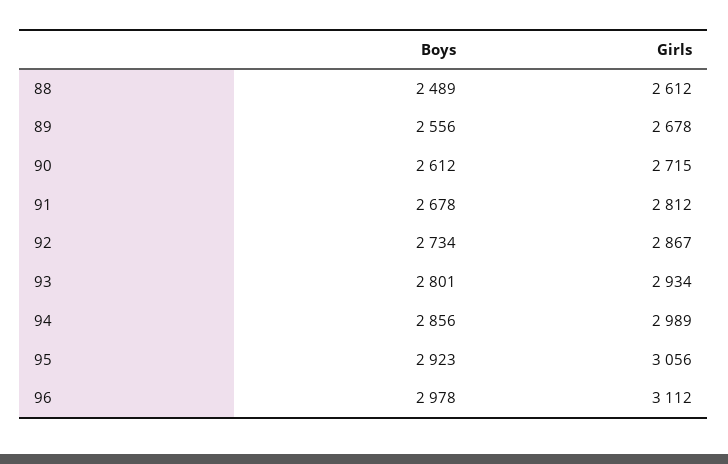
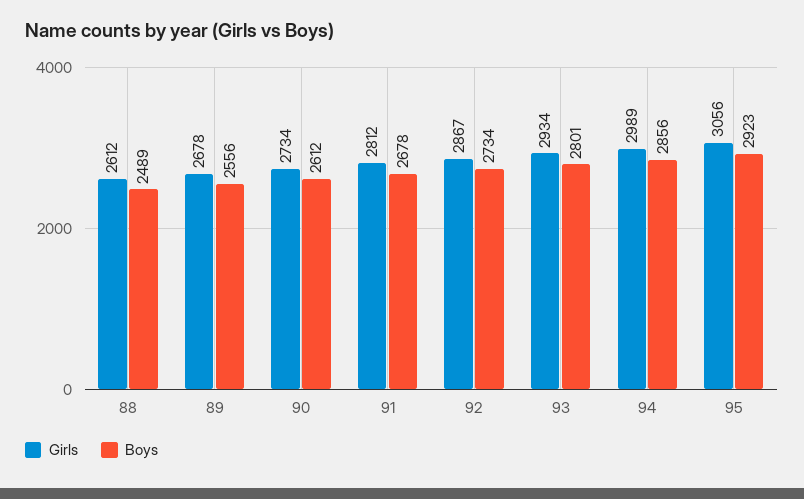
  {
    "Boys": {
      "88": 2489,
      "89": 2556,
      "90": 2612,
      "91": 2678,
      "92": 2734,
      "93": 2801,
      "94": 2856,
-     "95": 2923,
+     "95": 2923
-     "96": 2978
    },
    "Girls": {
      "88": 2612,
      "89": 2678,
-     "90": 2715,
+     "90": 2734,
      "91": 2812,
      "92": 2867,
      "93": 2934,
      "94": 2989,
-     "95": 3056,
+     "95": 3056
-     "96": 3112
    }
  }

